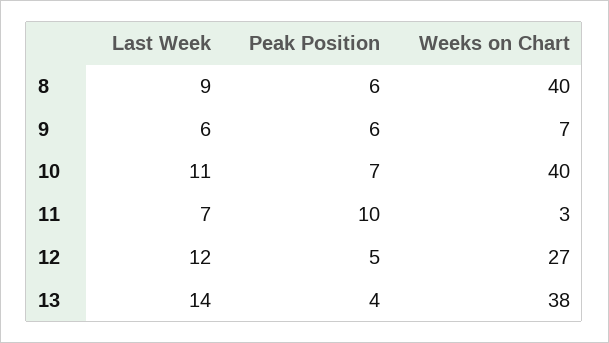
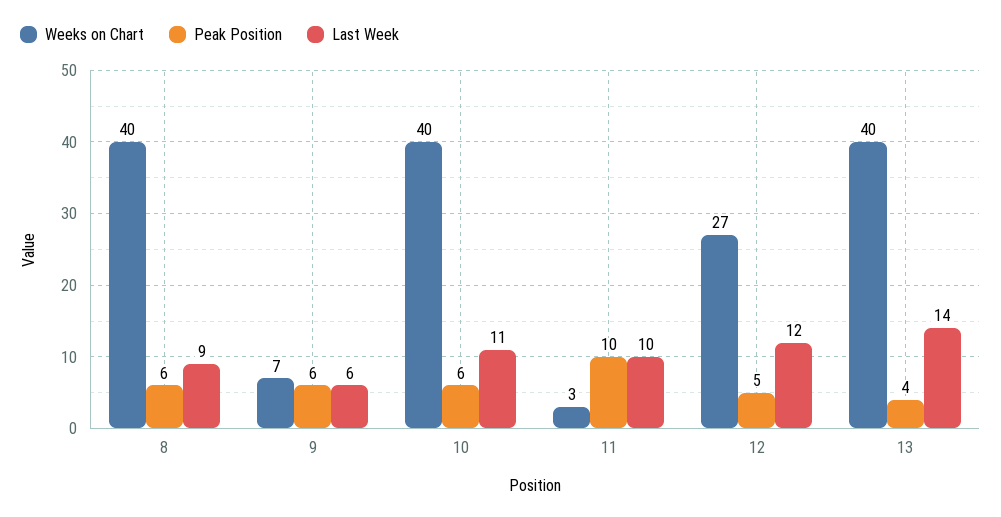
  {
    "Last Week": {
      "8": 9,
      "9": 6,
      "10": 11,
-     "11": 7,
+     "11": 10,
      "12": 12,
      "13": 14
    },
    "Peak Position": {
      "8": 6,
      "9": 6,
-     "10": 7,
+     "10": 6,
      "11": 10,
      "12": 5,
      "13": 4
    },
    "Weeks on Chart": {
      "8": 40,
      "9": 7,
      "10": 40,
      "11": 3,
      "12": 27,
-     "13": 38
+     "13": 40
    }
  }

